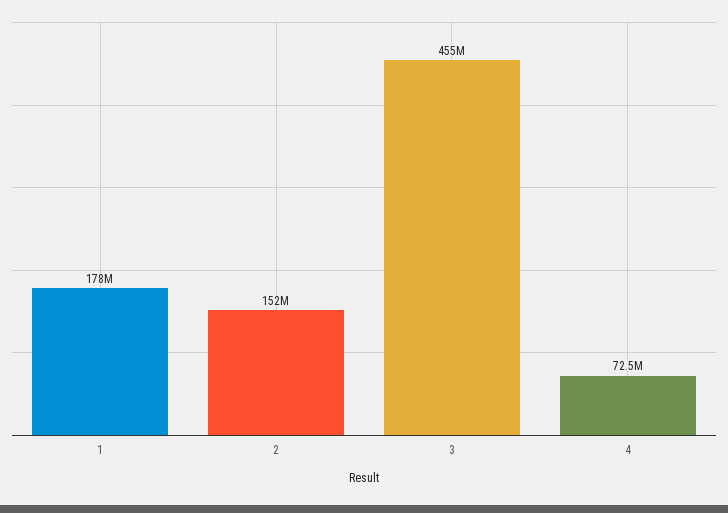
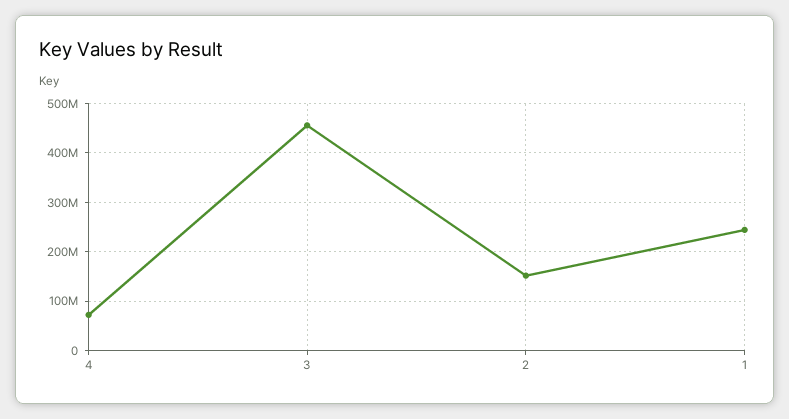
  {
-   "1": 178000000,
+   "1": 240000000,
    "2": 152000000,
    "3": 455000000,
    "4": 72500000
  }

